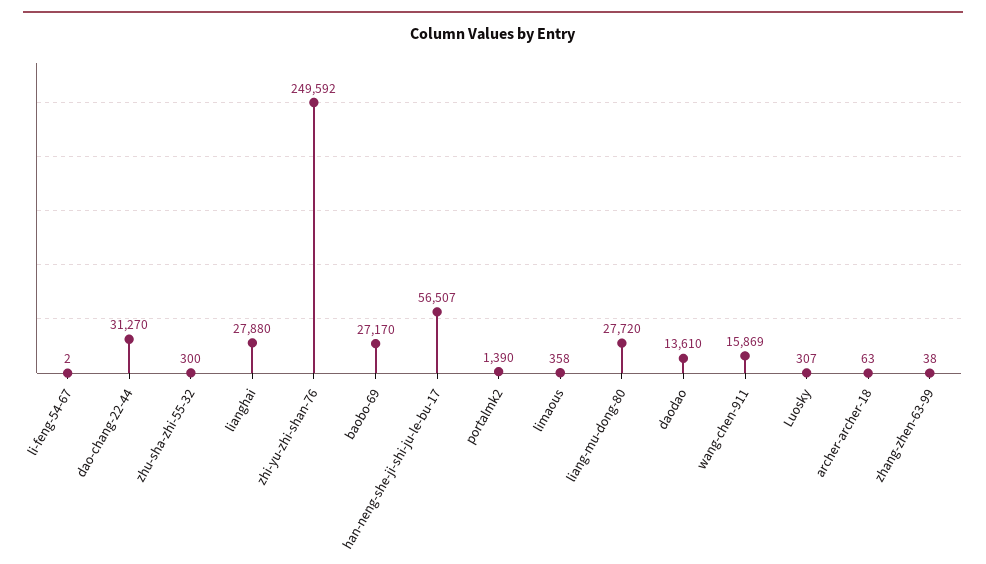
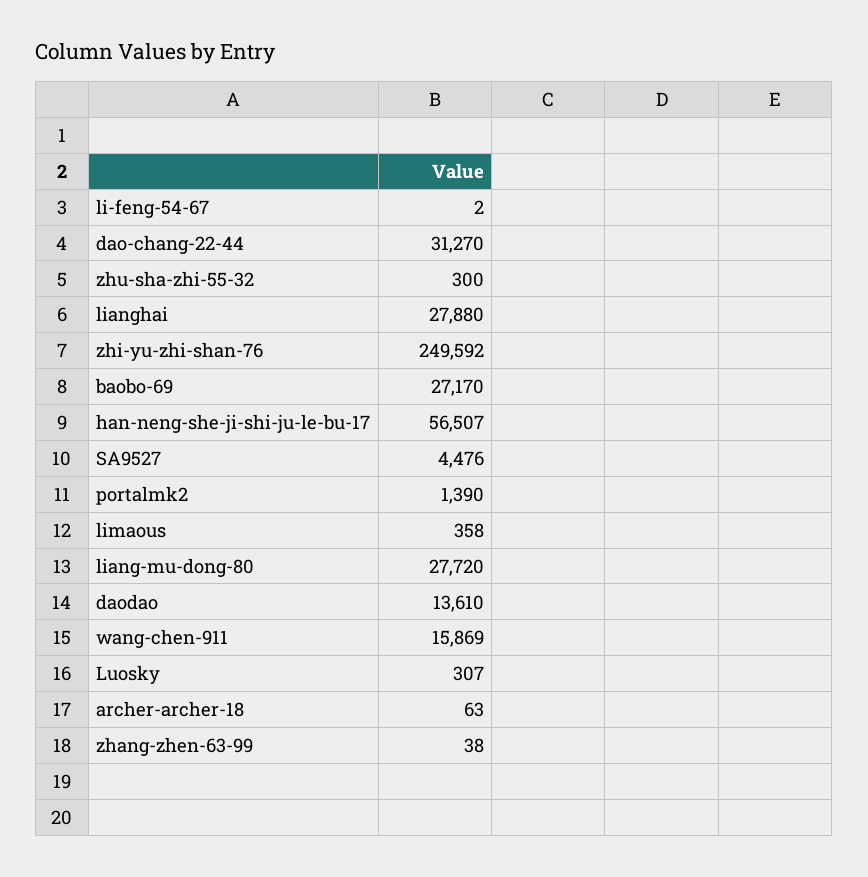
  {
    "li-feng-54-67": 2,
    "dao-chang-22-44": 31270,
    "zhu-sha-zhi-55-32": 300,
    "lianghai": 27880,
    "zhi-yu-zhi-shan-76": 249592,
    "baobo-69": 27170,
    "han-neng-she-ji-shi-ju-le-bu-17": 56507,
    "portalmk2": 1390,
    "limaous": 358,
    "liang-mu-dong-80": 27720,
    "daodao": 13610,
    "wang-chen-911": 15869,
    "Luosky": 307,
    "archer-archer-18": 63,
-   "zhang-zhen-63-99": 38
+   "zhang-zhen-63-99": 38,
+   "SA9527": 4476
  }

